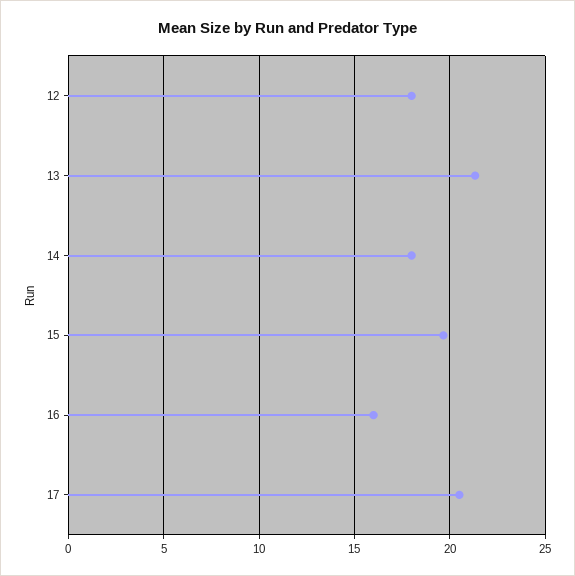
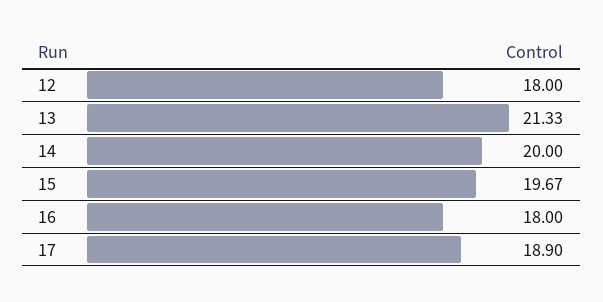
  {
    "12": 18,
    "13": 21.33,
-   "14": 18,
+   "14": 20,
    "15": 19.67,
-   "16": 16,
+   "16": 18,
-   "17": 20.5
+   "17": 18.9
  }

